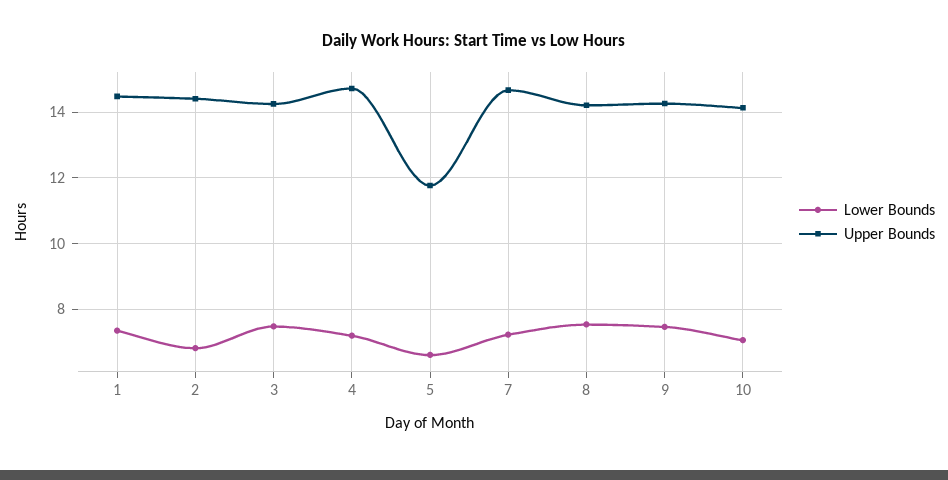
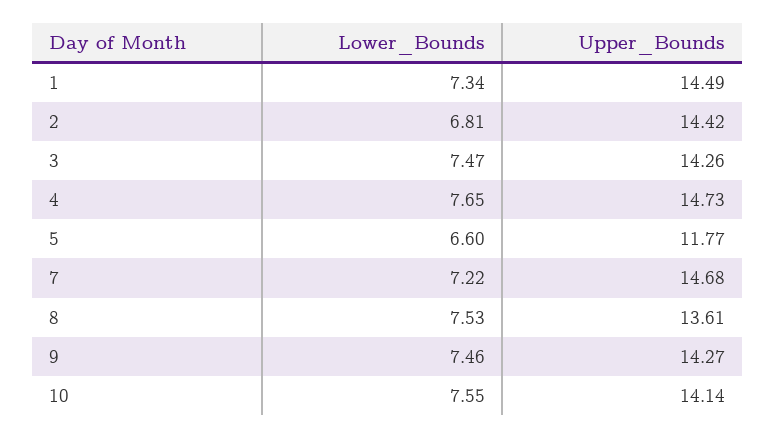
  {
    "Lower Bounds": {
      "1": 7.34,
      "2": 6.81,
      "3": 7.47,
-     "4": 7.2,
+     "4": 7.65,
      "5": 6.6,
      "7": 7.22,
      "8": 7.53,
      "9": 7.46,
-     "10": 7
+     "10": 7.55
    },
    "Upper Bounds": {
      "1": 14.49,
      "2": 14.42,
      "3": 14.26,
      "4": 14.73,
      "5": 11.77,
      "7": 14.68,
-     "8": 14.2,
+     "8": 13.61,
      "9": 14.27,
      "10": 14.14
    }
  }

